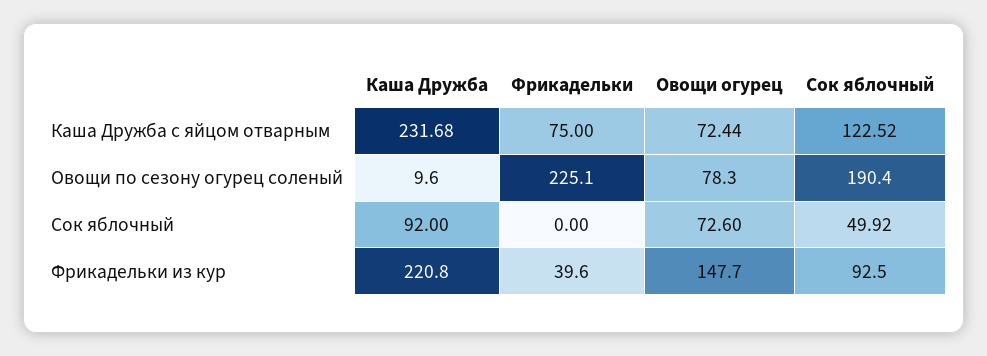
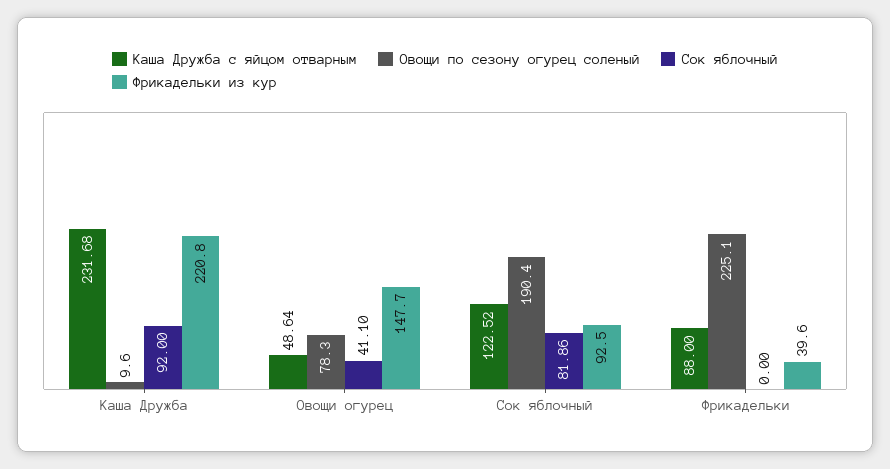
  {
    "Каша Дружба с яйцом отварным": {
      "Каша Дружба": 231.68,
-     "Фрикадельки": 75,
+     "Фрикадельки": 88,
-     "Овощи огурец": 72.44,
+     "Овощи огурец": 48.64,
      "Сок яблочный": 122.52
    },
    "Овощи по сезону огурец соленый": {
      "Каша Дружба": 9.6,
      "Фрикадельки": 225.1,
      "Овощи огурец": 78.3,
      "Сок яблочный": 190.4
    },
    "Сок яблочный": {
      "Каша Дружба": 92,
      "Фрикадельки": 0,
-     "Овощи огурец": 72.6,
+     "Овощи огурец": 41.1,
-     "Сок яблочный": 49.92
+     "Сок яблочный": 81.86
    },
    "Фрикадельки из кур": {
      "Каша Дружба": 220.8,
      "Фрикадельки": 39.6,
      "Овощи огурец": 147.7,
      "Сок яблочный": 92.5
    }
  }

